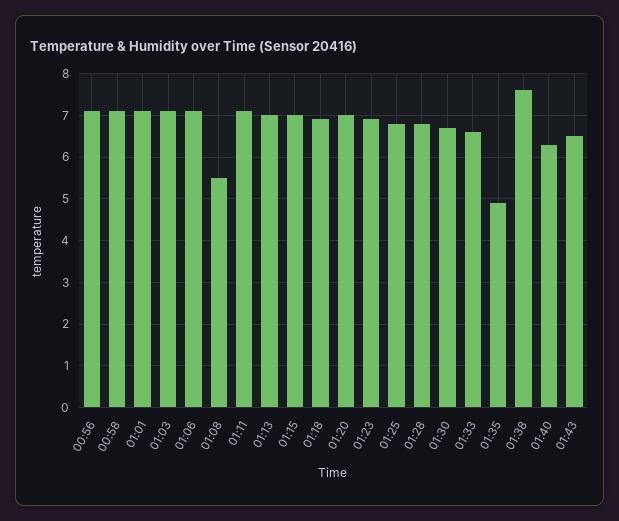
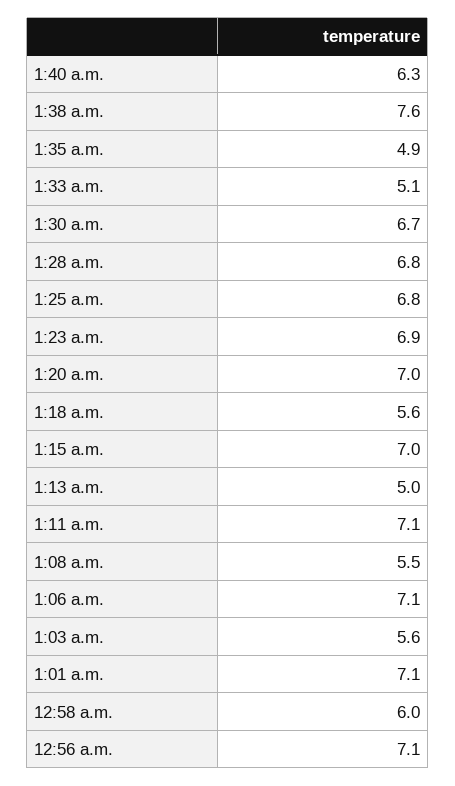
  {
    "00:56": 7.1,
-   "00:58": 7,
+   "00:58": 6,
    "01:01": 7.1,
-   "01:03": 7,
+   "01:03": 5.6,
    "01:06": 7.1,
    "01:08": 5.5,
    "01:11": 7.1,
-   "01:13": 7,
+   "01:13": 5,
    "01:15": 7,
-   "01:18": 7,
+   "01:18": 5.6,
    "01:20": 7,
    "01:23": 6.9,
    "01:25": 6.8,
    "01:28": 6.8,
    "01:30": 6.7,
-   "01:33": 6.5,
+   "01:33": 5.1,
    "01:35": 4.9,
    "01:38": 7.6,
-   "01:40": 6.3,
+   "01:40": 6.3
-   "01:43": 6.5
  }

